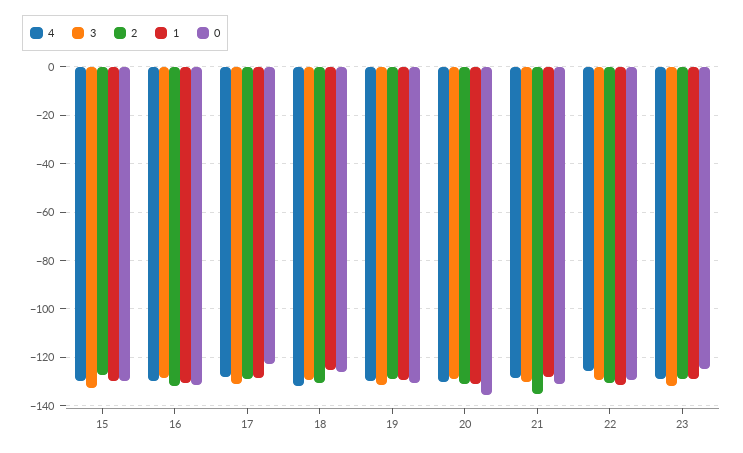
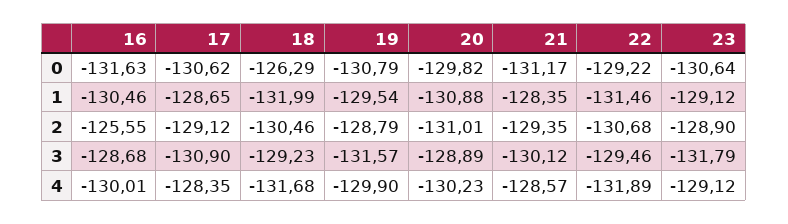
  {
    "4": {
-     "15": -130,
      "16": -130.01,
      "17": -128.35,
      "18": -131.68,
      "19": -129.9,
      "20": -130.23,
      "21": -128.57,
-     "22": -125,
+     "22": -131.89,
      "23": -129.12
    },
    "3": {
-     "15": -132.5,
      "16": -128.68,
      "17": -130.9,
      "18": -129.23,
      "19": -131.57,
      "20": -128.89,
      "21": -130.12,
      "22": -129.46,
      "23": -131.79
    },
    "2": {
-     "15": -127.5,
-     "16": -132.5,
+     "16": -125.55,
      "17": -129.12,
      "18": -130.46,
      "19": -128.79,
      "20": -131.01,
-     "21": -135,
+     "21": -129.35,
      "22": -130.68,
      "23": -128.9
    },
    "1": {
-     "15": -130,
      "16": -130.46,
      "17": -128.65,
-     "18": -125,
+     "18": -131.99,
      "19": -129.54,
      "20": -130.88,
      "21": -128.35,
      "22": -131.46,
      "23": -129.12
    },
    "0": {
-     "15": -130,
      "16": -131.63,
-     "17": -122.5,
+     "17": -130.62,
      "18": -126.29,
      "19": -130.79,
-     "20": -135,
+     "20": -129.82,
      "21": -131.17,
      "22": -129.22,
-     "23": -125
+     "23": -130.64
    }
  }

